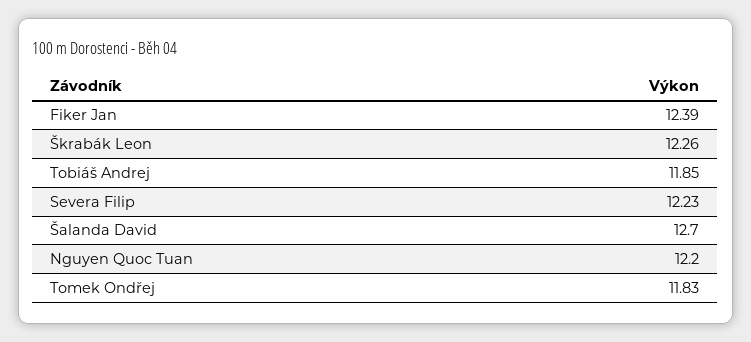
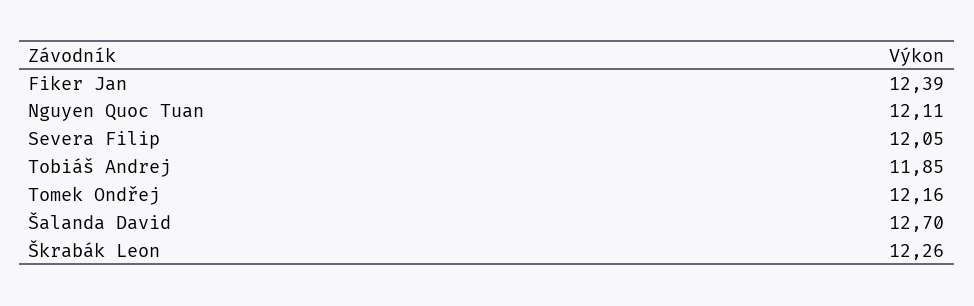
  {
    "Fiker Jan": 12.39,
    "Škrabák Leon": 12.26,
    "Tobiáš Andrej": 11.85,
-   "Severa Filip": 12.23,
+   "Severa Filip": 12.05,
    "Šalanda David": 12.7,
-   "Nguyen Quoc Tuan": 12.2,
+   "Nguyen Quoc Tuan": 12.11,
-   "Tomek Ondřej": 11.83
+   "Tomek Ondřej": 12.16
  }

